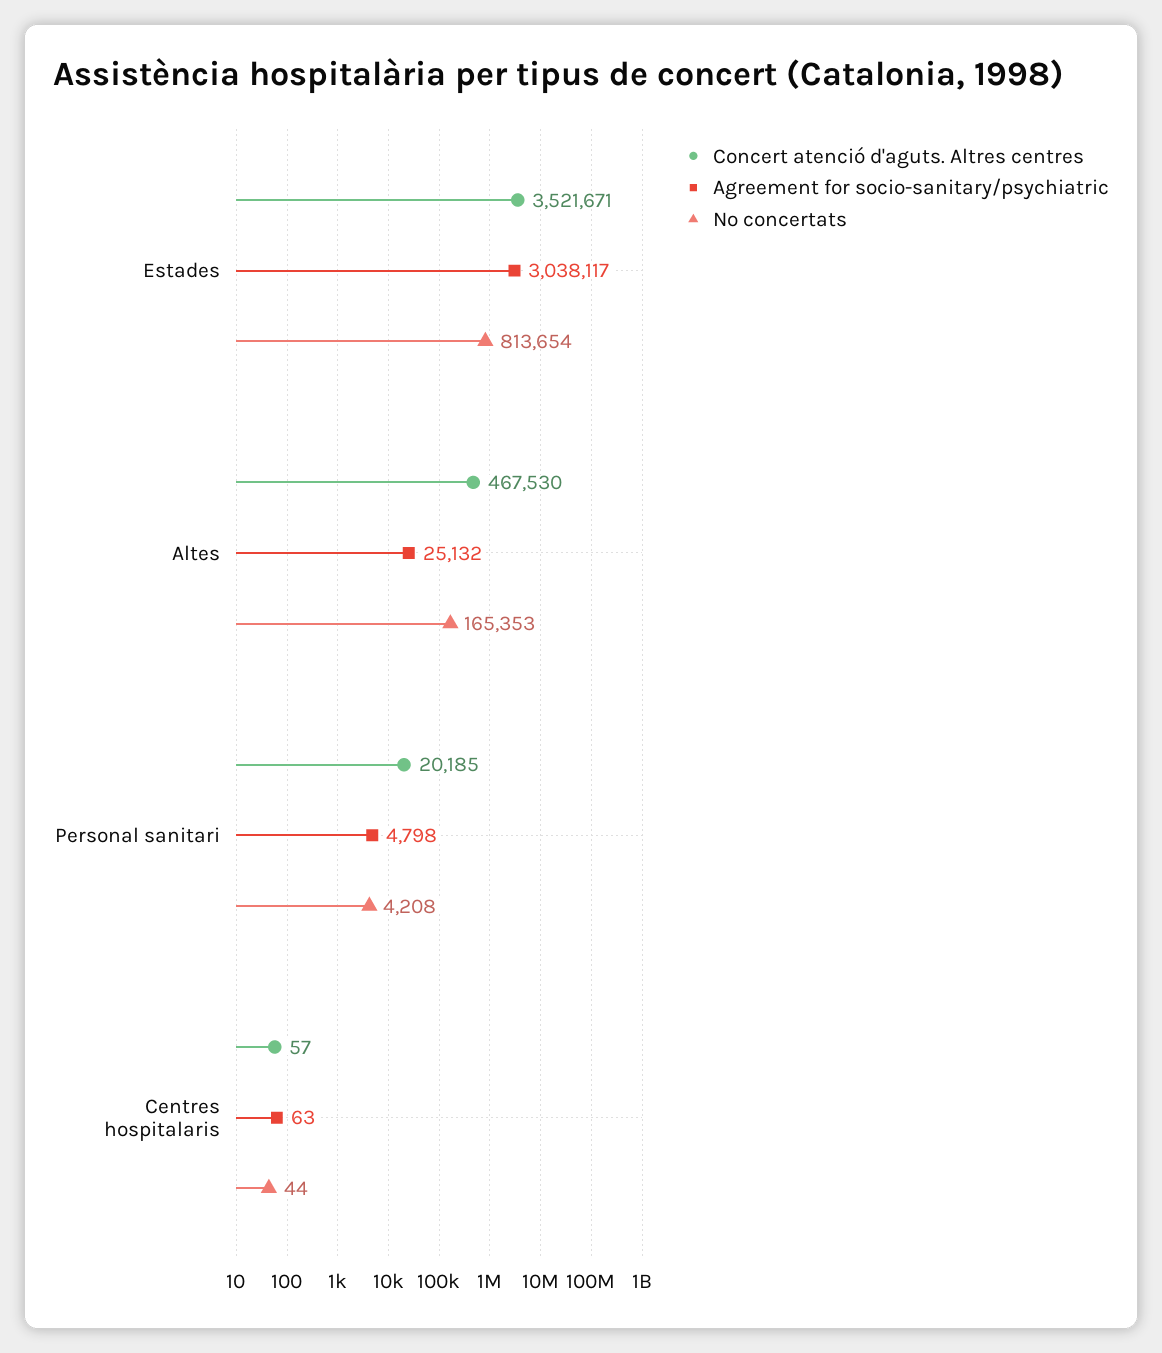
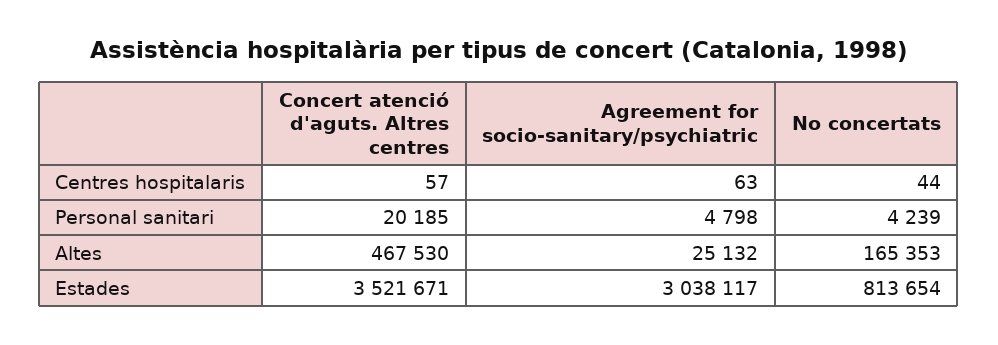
  {
    "Concert atenció d'aguts. Altres centres": {
      "Estades": 3521671,
      "Altes": 467530,
      "Personal sanitari": 20185,
      "Centres hospitalaris": 57
    },
    "Agreement for socio-sanitary/psychiatric": {
      "Estades": 3038117,
      "Altes": 25132,
      "Personal sanitari": 4798,
      "Centres hospitalaris": 63
    },
    "No concertats": {
      "Estades": 813654,
      "Altes": 165353,
-     "Personal sanitari": 4208,
+     "Personal sanitari": 4239,
      "Centres hospitalaris": 44
    }
  }

